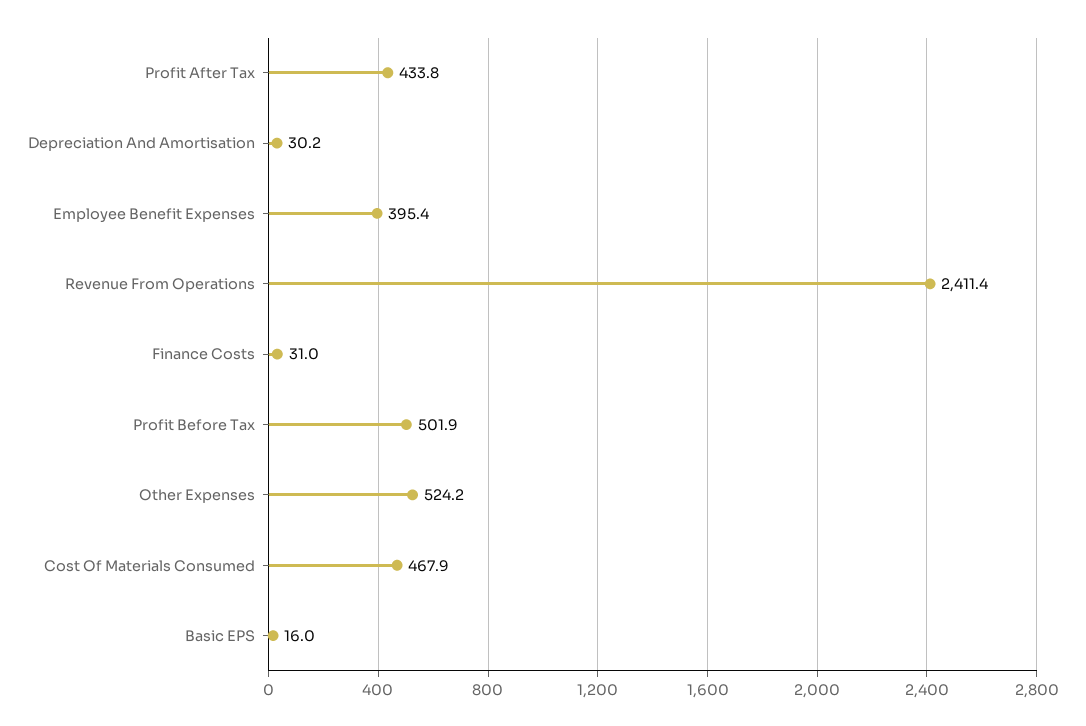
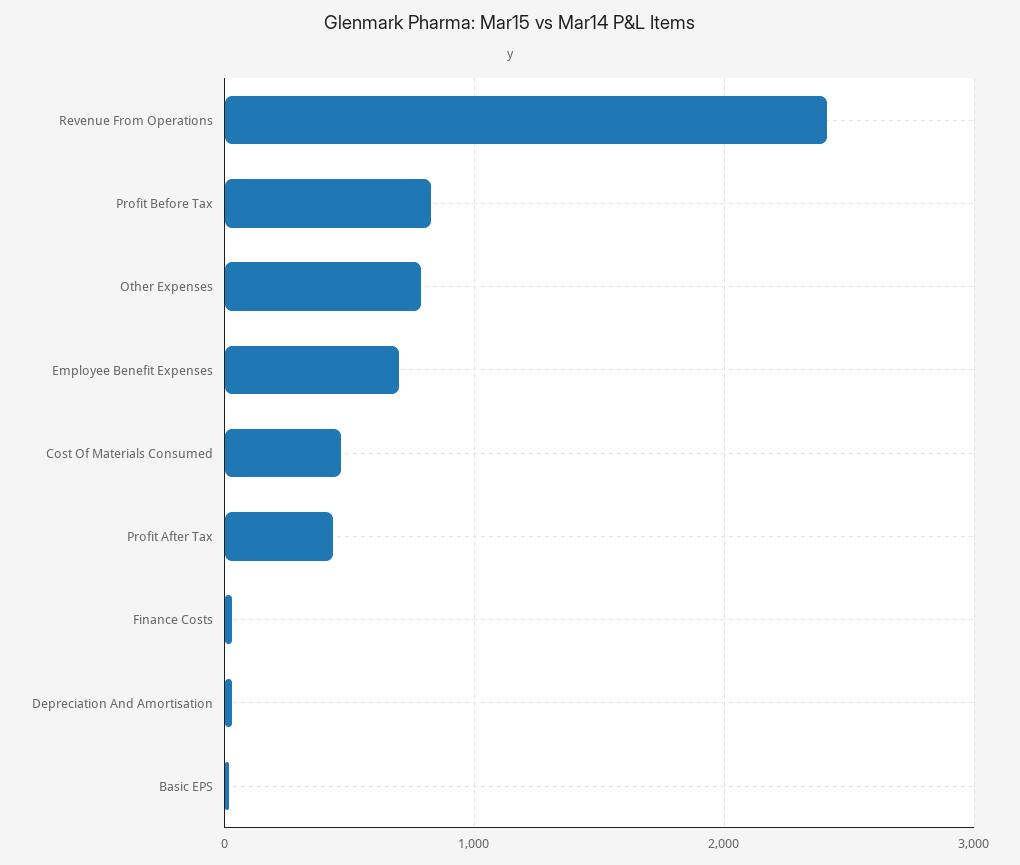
  {
    "Profit After Tax": 433.8,
    "Depreciation And Amortisation": 30.2,
-   "Employee Benefit Expenses": 395.4,
+   "Employee Benefit Expenses": 700,
    "Revenue From Operations": 2411.4,
    "Finance Costs": 31,
-   "Profit Before Tax": 501.9,
+   "Profit Before Tax": 800,
-   "Other Expenses": 524.2,
+   "Other Expenses": 800,
    "Cost Of Materials Consumed": 467.9,
    "Basic EPS": 16
  }

